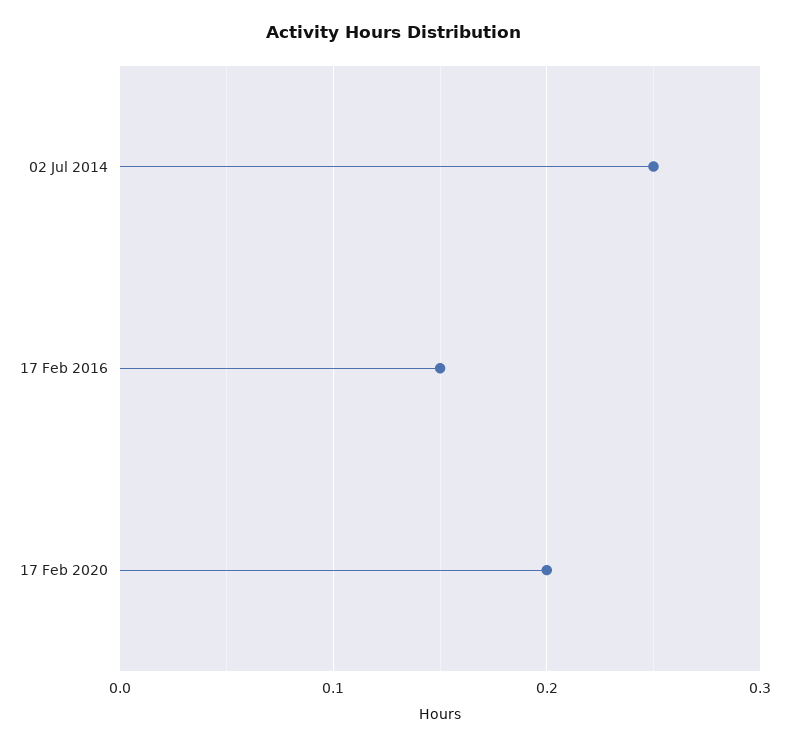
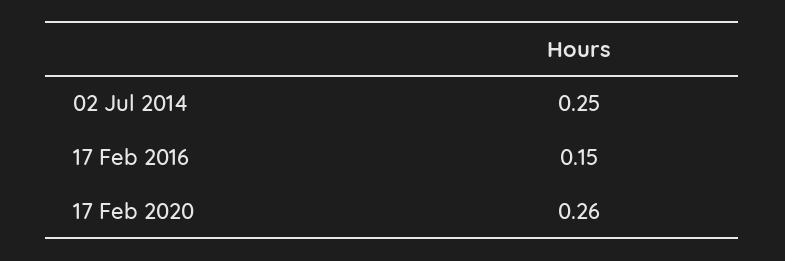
  {
    "02 Jul 2014": 0.25,
    "17 Feb 2016": 0.15,
-   "17 Feb 2020": 0.2
+   "17 Feb 2020": 0.26
  }

